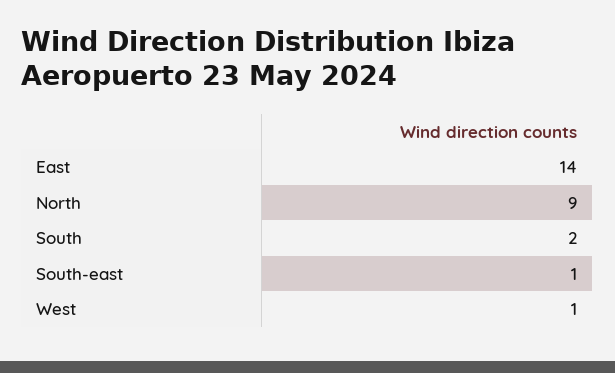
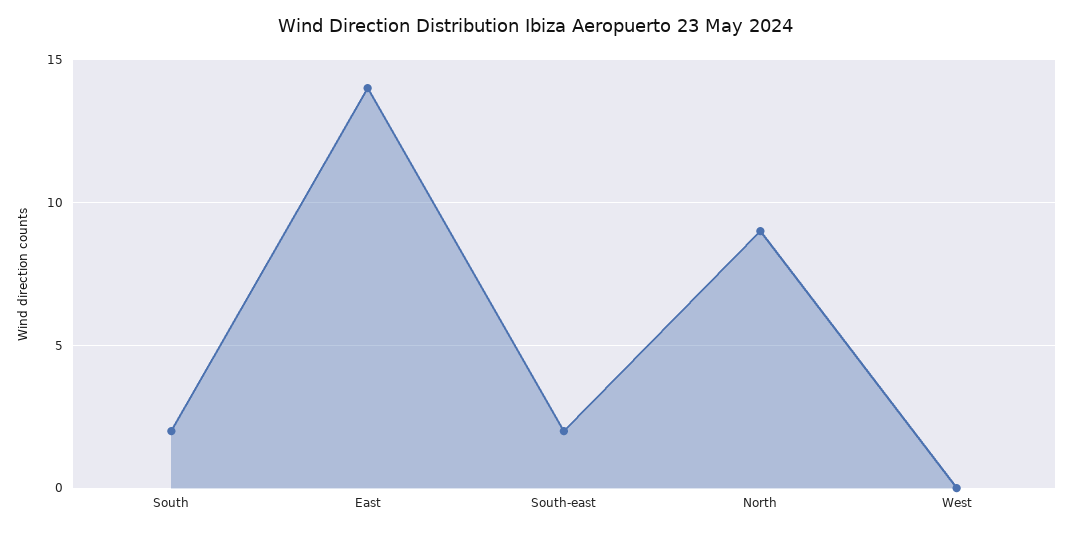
  {
    "East": 14,
    "North": 9,
    "South": 2,
-   "South-east": 1,
+   "South-east": 2,
-   "West": 1
+   "West": 0
  }

